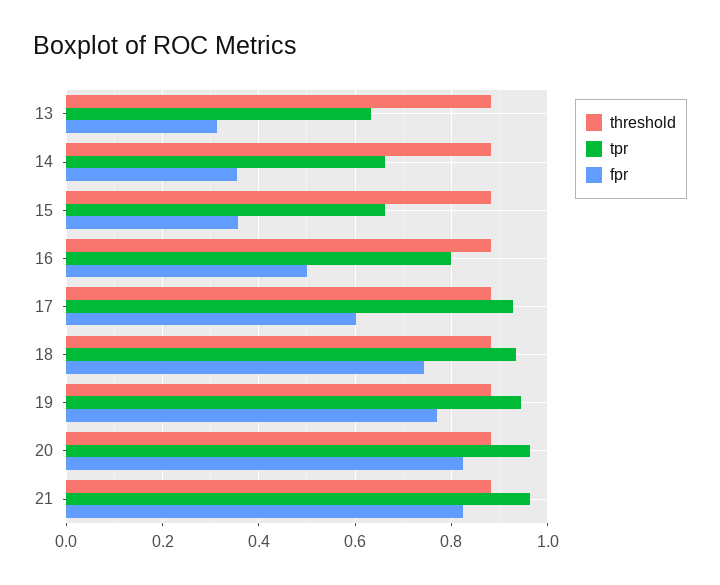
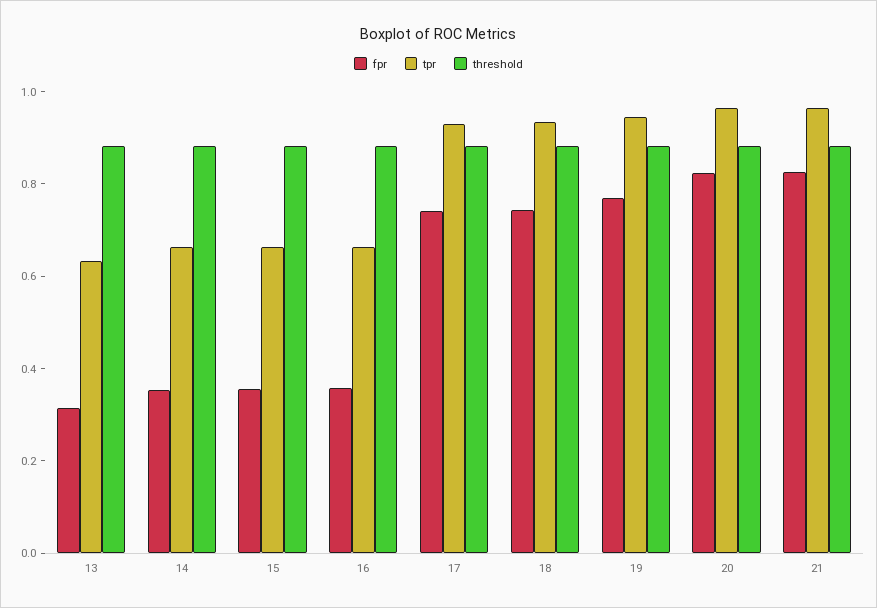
  {
    "threshold": {
      "13": 0.88,
      "14": 0.88,
      "15": 0.88,
      "16": 0.88,
      "17": 0.88,
      "18": 0.88,
      "19": 0.88,
      "20": 0.88,
      "21": 0.88
    },
    "tpr": {
      "13": 0.64,
      "14": 0.66,
      "15": 0.66,
-     "16": 0.8,
+     "16": 0.65,
      "17": 0.92,
      "18": 0.94,
      "19": 0.94,
      "20": 0.96,
      "21": 0.96
    },
    "fpr": {
      "13": 0.32,
      "14": 0.36,
      "15": 0.36,
-     "16": 0.5,
+     "16": 0.35,
-     "17": 0.6,
+     "17": 0.75,
      "18": 0.74,
      "19": 0.78,
      "20": 0.82,
      "21": 0.82
    }
  }

